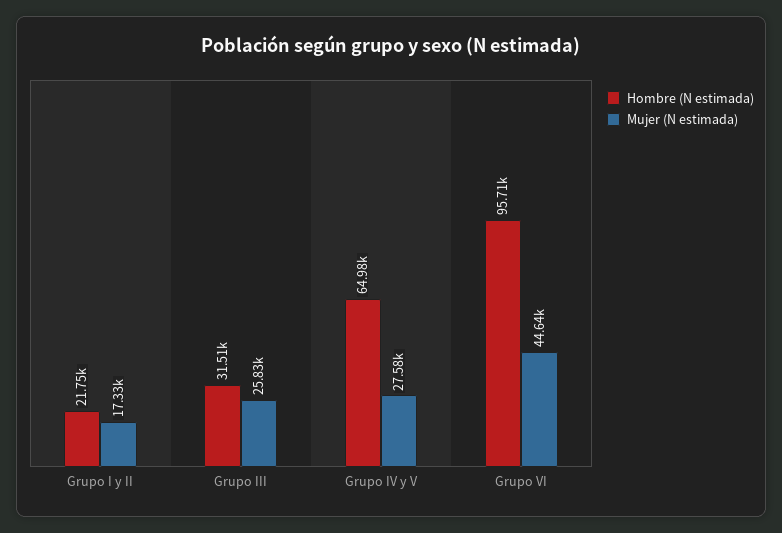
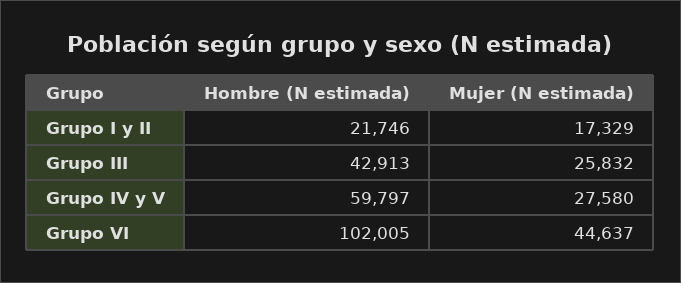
  {
    "Hombre (N estimada)": {
      "Grupo I y II": 21746,
-     "Grupo III": 31510,
+     "Grupo III": 42913,
-     "Grupo IV y V": 64980,
+     "Grupo IV y V": 59797,
-     "Grupo VI": 95710
+     "Grupo VI": 102005
    },
    "Mujer (N estimada)": {
      "Grupo I y II": 17329,
      "Grupo III": 25832,
      "Grupo IV y V": 27580,
      "Grupo VI": 44637
    }
  }

